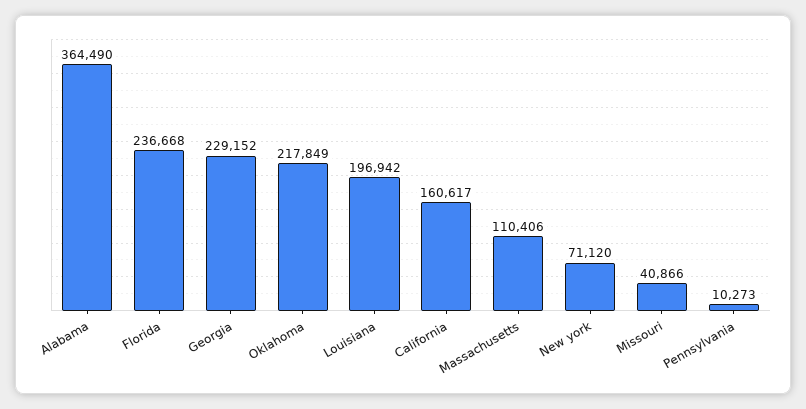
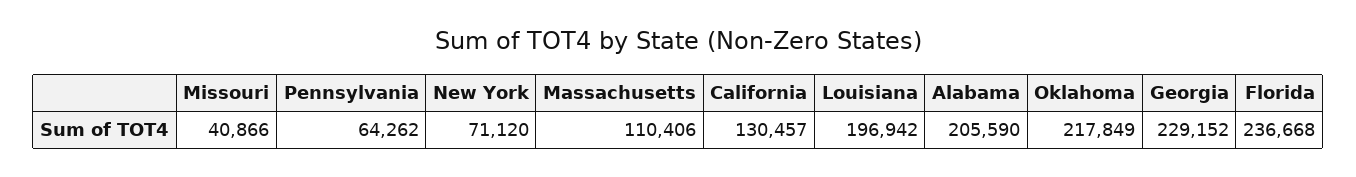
  {
-   "Alabama": 364490,
+   "Alabama": 205590,
    "Florida": 236668,
    "Georgia": 229152,
    "Oklahoma": 217849,
    "Louisiana": 196942,
-   "California": 160617,
+   "California": 130457,
    "Massachusetts": 110406,
    "New york": 71120,
    "Missouri": 40866,
-   "Pennsylvania": 10273
+   "Pennsylvania": 64262
  }

